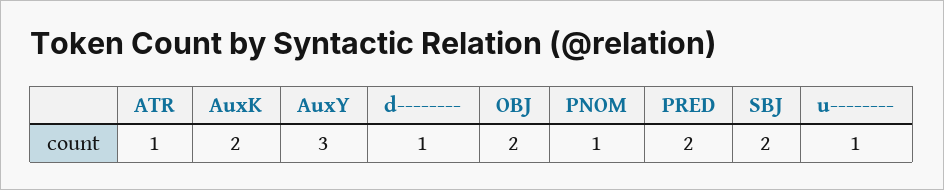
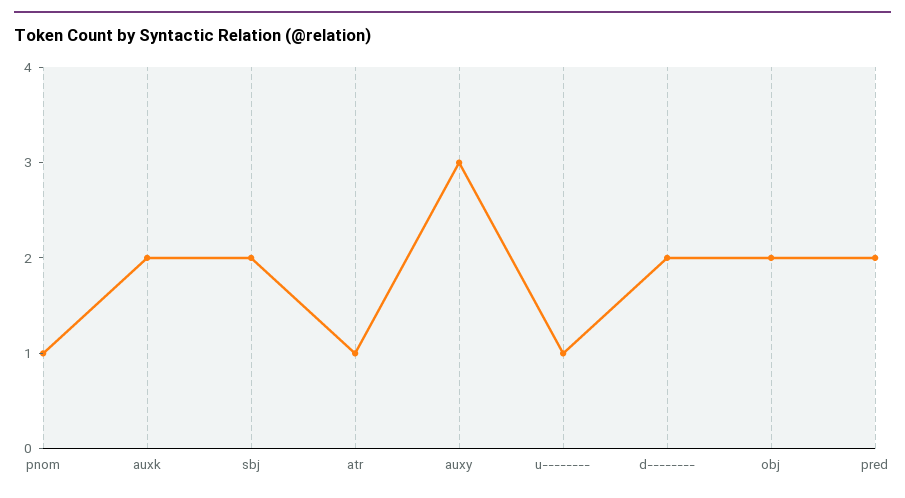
  {
    "ATR": 1,
    "AuxK": 2,
    "AuxY": 3,
-   "d--------": 1,
+   "d--------": 2,
    "OBJ": 2,
    "PNOM": 1,
    "PRED": 2,
    "SBJ": 2,
    "u--------": 1
  }

